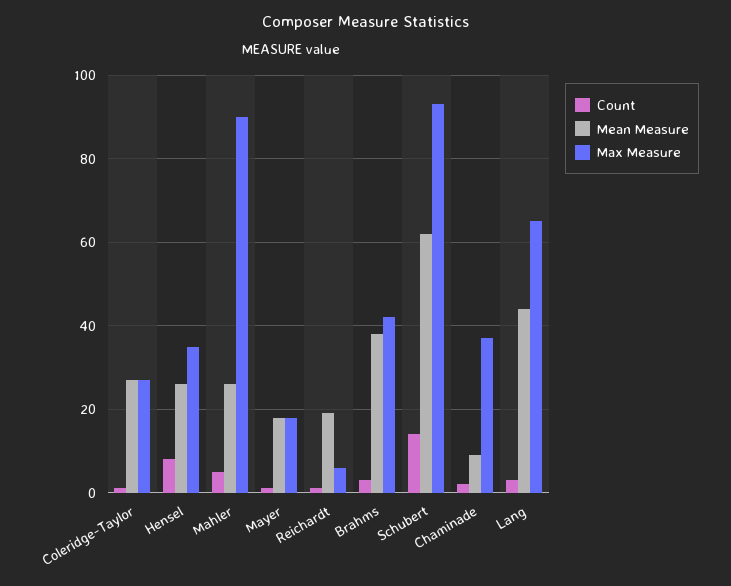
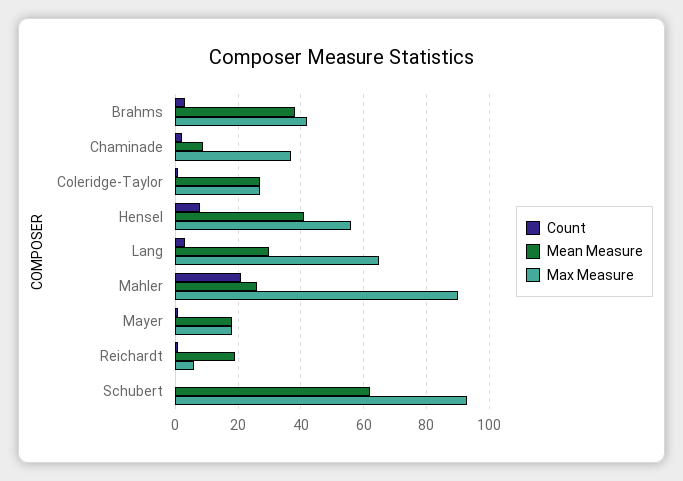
  {
    "Count": {
      "Coleridge-Taylor": 0,
      "Hensel": 10,
-     "Mahler": 5,
+     "Mahler": 20,
      "Mayer": 0,
      "Reichardt": 0,
      "Brahms": 5,
-     "Schubert": 15,
+     "Schubert": 0,
      "Chaminade": 0,
      "Lang": 5
    },
    "Mean Measure": {
      "Coleridge-Taylor": 25,
-     "Hensel": 25,
+     "Hensel": 40,
      "Mahler": 25,
      "Mayer": 20,
      "Reichardt": 20,
      "Brahms": 40,
      "Schubert": 60,
      "Chaminade": 10,
-     "Lang": 45
+     "Lang": 30
    },
    "Max Measure": {
      "Coleridge-Taylor": 25,
-     "Hensel": 35,
+     "Hensel": 55,
      "Mahler": 90,
      "Mayer": 20,
      "Reichardt": 5,
      "Brahms": 40,
      "Schubert": 95,
      "Chaminade": 35,
      "Lang": 65
    }
  }

